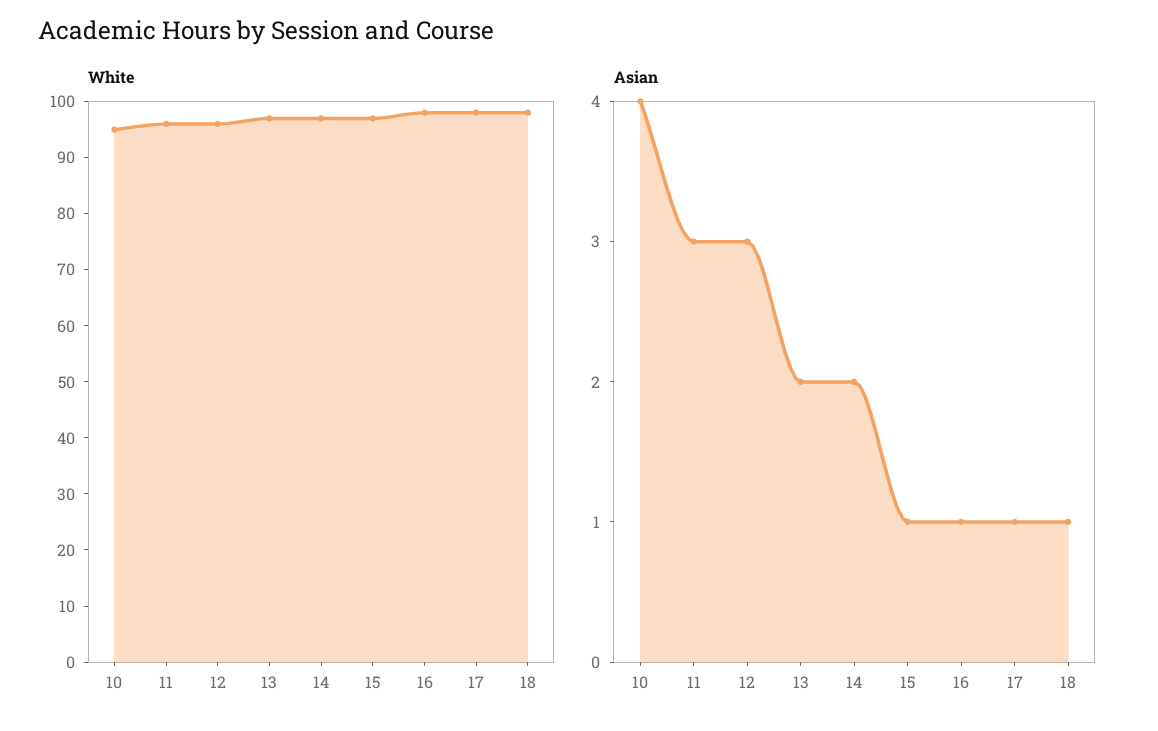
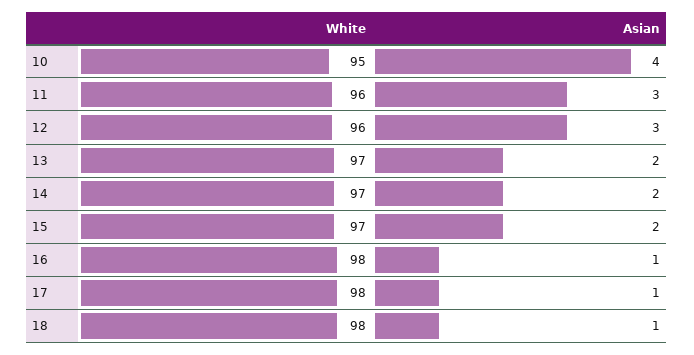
  {
    "White": {
      "10": 95,
      "11": 96,
      "12": 96,
      "13": 97,
      "14": 97,
      "15": 97,
      "16": 98,
      "17": 98,
      "18": 98
    },
    "Asian": {
      "10": 4,
      "11": 3,
      "12": 3,
      "13": 2,
      "14": 2,
-     "15": 1,
+     "15": 2,
      "16": 1,
      "17": 1,
      "18": 1
    }
  }

